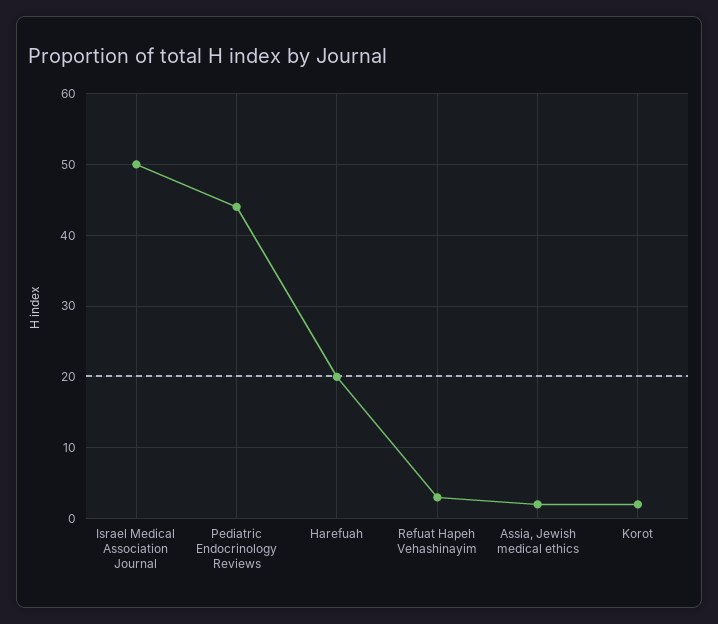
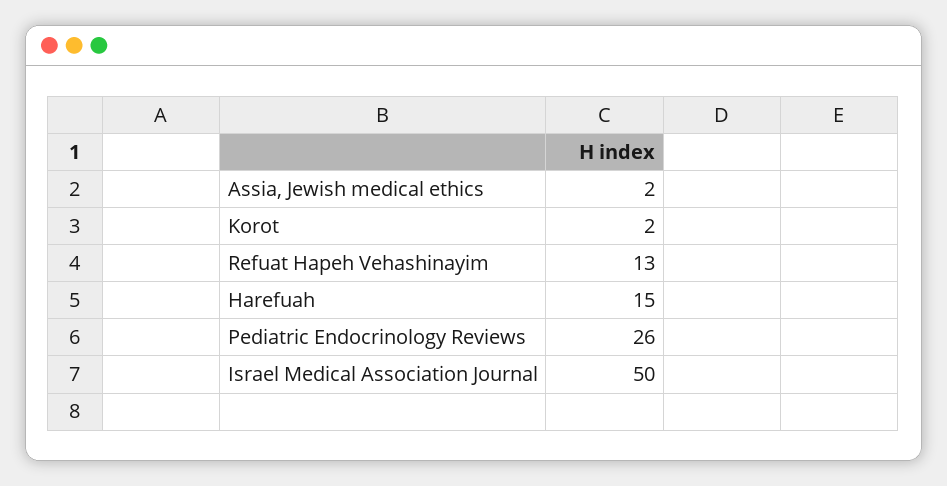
  {
    "Israel Medical Association Journal": 50,
-   "Pediatric Endocrinology Reviews": 44,
+   "Pediatric Endocrinology Reviews": 26,
-   "Harefuah": 20,
+   "Harefuah": 15,
-   "Refuat Hapeh Vehashinayim": 3,
+   "Refuat Hapeh Vehashinayim": 13,
    "Assia, Jewish medical ethics": 2,
    "Korot": 2
  }

